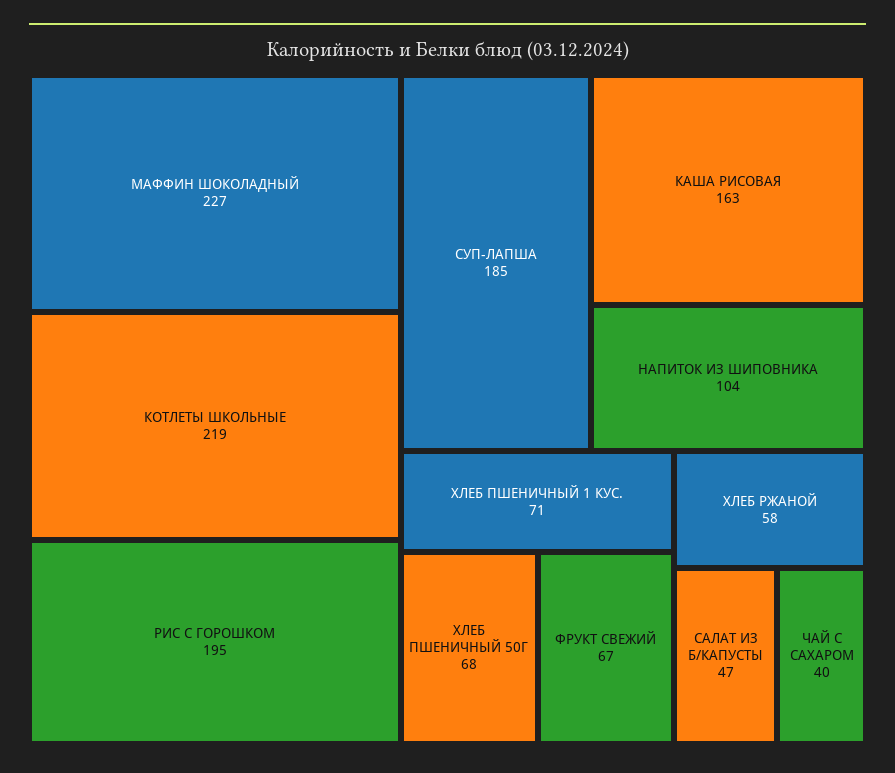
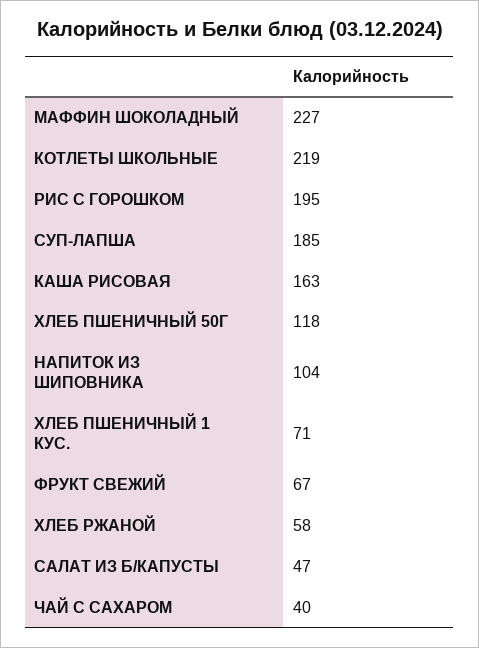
  {
    "МАФФИН ШОКОЛАДНЫЙ": 227,
    "КОТЛЕТЫ ШКОЛЬНЫЕ": 219,
    "РИС С ГОРОШКОМ": 195,
    "СУП-ЛАПША": 185,
    "КАША РИСОВАЯ": 163,
    "НАПИТОК ИЗ ШИПОВНИКА": 104,
    "ХЛЕБ ПШЕНИЧНЫЙ 1 КУС.": 71,
-   "ХЛЕБ ПШЕНИЧНЫЙ 50Г": 68,
+   "ХЛЕБ ПШЕНИЧНЫЙ 50Г": 118,
    "ФРУКТ СВЕЖИЙ": 67,
    "ХЛЕБ РЖАНОЙ": 58,
    "САЛАТ ИЗ Б/КАПУСТЫ": 47,
    "ЧАЙ С САХАРОМ": 40
  }

